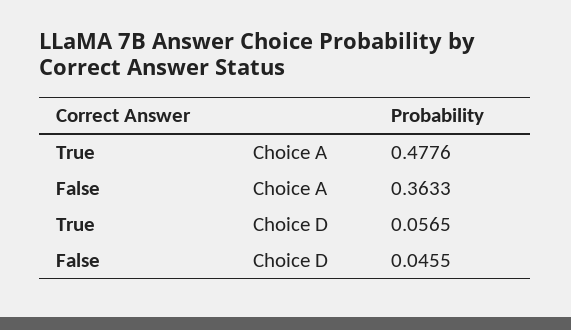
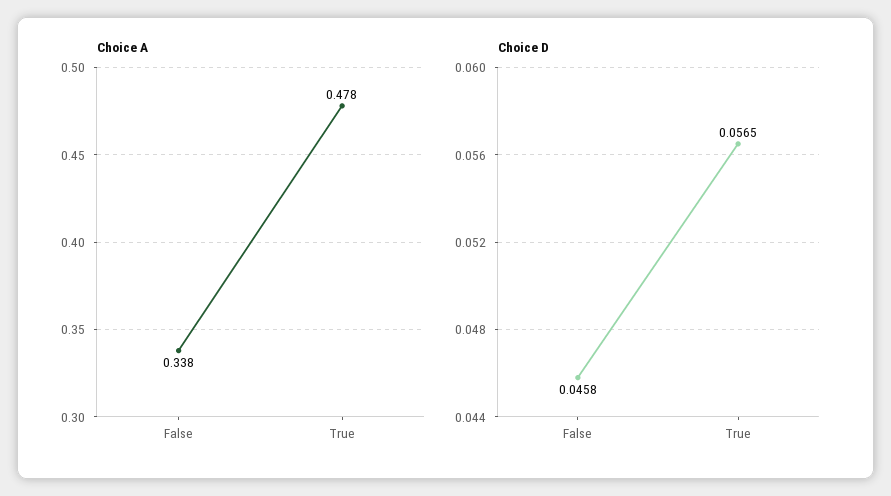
  {
    "Choice A": {
      "True": 0.4776,
-     "False": 0.3633
+     "False": 0.338
    },
    "Choice D": {
      "True": 0.0565,
-     "False": 0.0455
+     "False": 0.0458
    }
  }

